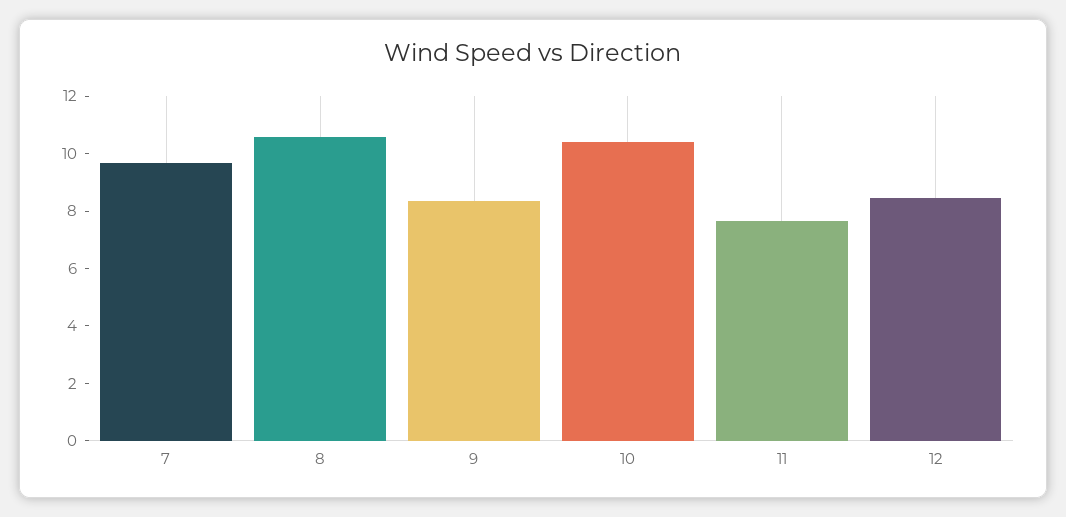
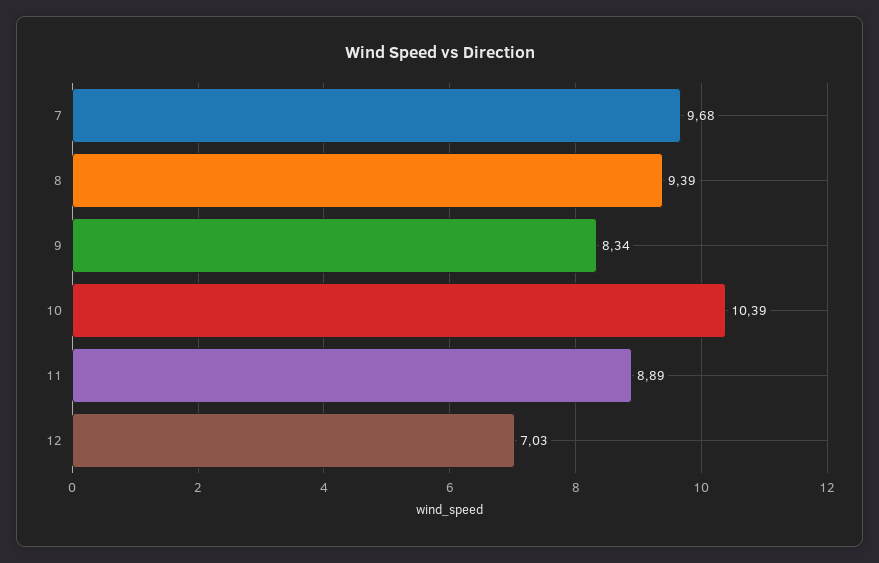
  {
    "7": 9.68,
-   "8": 10.5,
+   "8": 9.39,
    "9": 8.34,
    "10": 10.39,
-   "11": 7.5,
+   "11": 8.89,
-   "12": 8.5
+   "12": 7.03
  }

